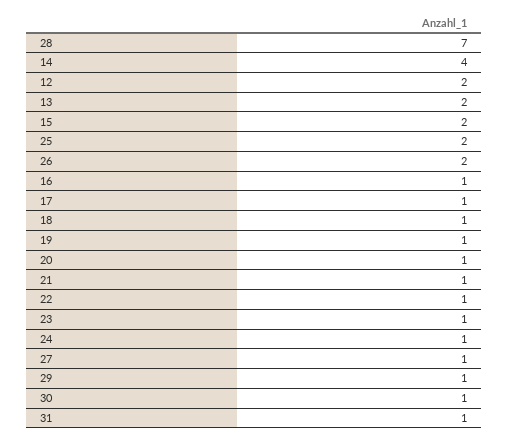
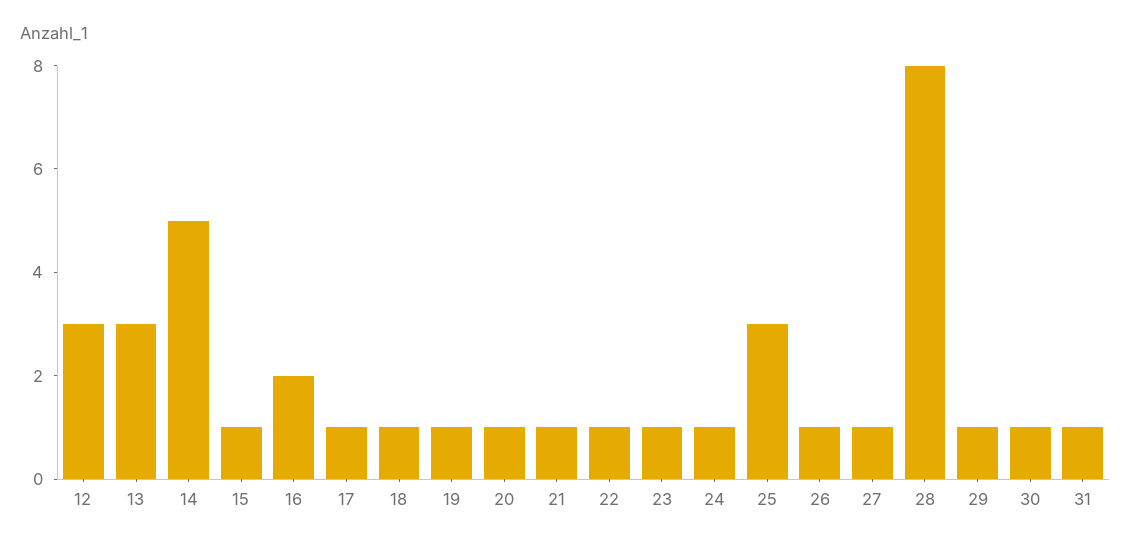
  {
-   "28": 7,
+   "28": 8,
-   "14": 4,
+   "14": 5,
-   "12": 2,
+   "12": 3,
-   "13": 2,
+   "13": 3,
-   "15": 2,
+   "15": 1,
-   "25": 2,
+   "25": 3,
-   "26": 2,
+   "26": 1,
-   "16": 1,
+   "16": 2,
    "17": 1,
    "18": 1,
    "19": 1,
    "20": 1,
    "21": 1,
    "22": 1,
    "23": 1,
    "24": 1,
    "27": 1,
    "29": 1,
    "30": 1,
    "31": 1
  }

